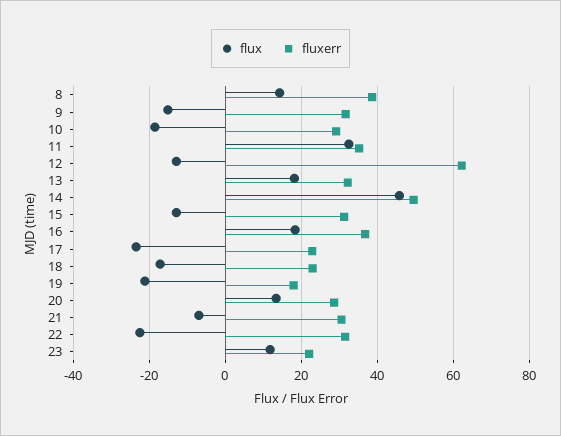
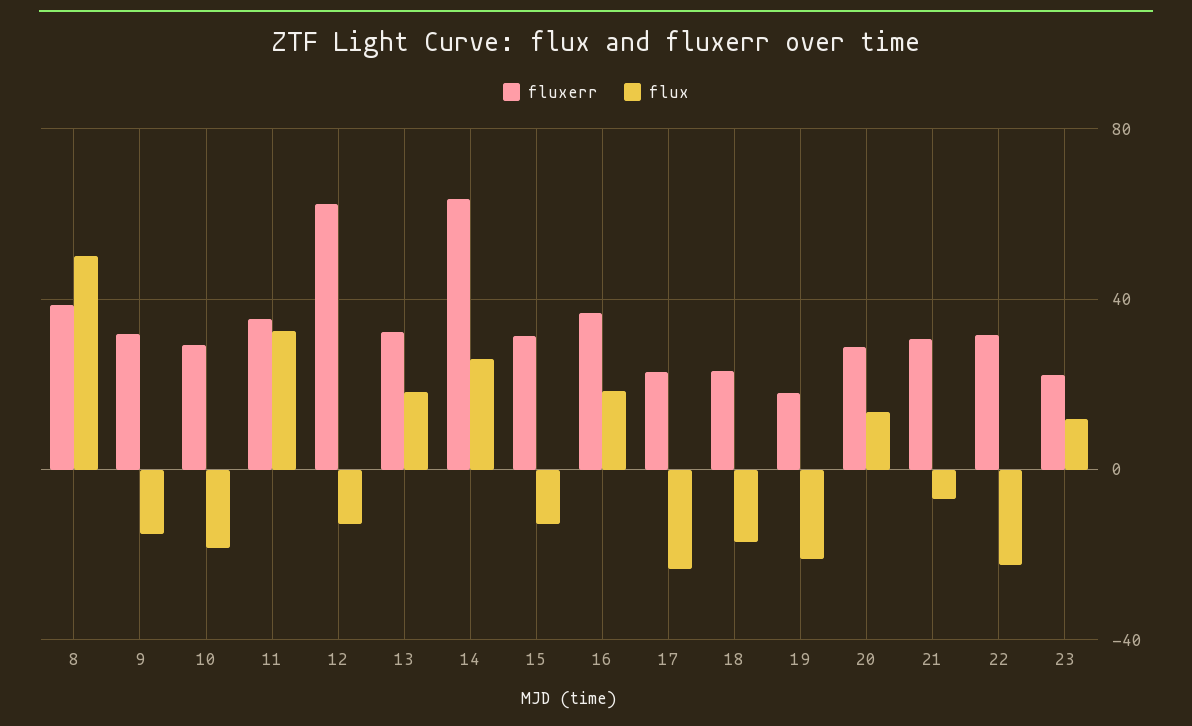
  {
    "flux": {
-     "8": 14,
+     "8": 50,
      "9": -16,
      "10": -18,
      "11": 32,
      "12": -12,
      "13": 18,
-     "14": 46,
+     "14": 25,
      "15": -12,
      "16": 18,
      "17": -24,
      "18": -18,
      "19": -22,
      "20": 14,
      "21": -6,
      "22": -22,
      "23": 12
    },
    "fluxerr": {
      "8": 38,
      "9": 32,
      "10": 30,
      "11": 36,
      "12": 62,
      "13": 32,
-     "14": 50,
+     "14": 65,
      "15": 32,
      "16": 36,
      "17": 22,
      "18": 24,
      "19": 18,
      "20": 28,
      "21": 30,
      "22": 32,
      "23": 22
    }
  }

